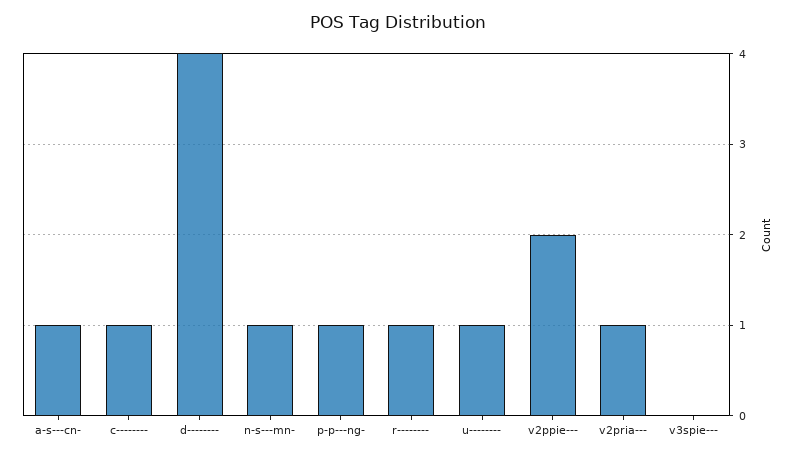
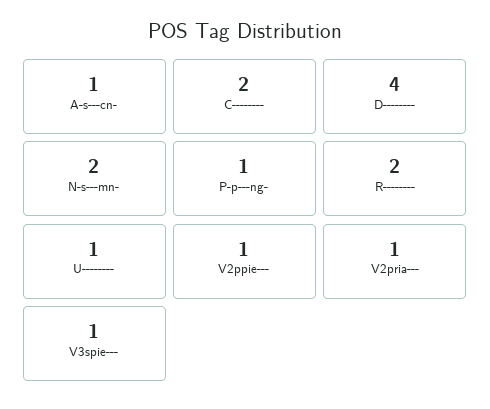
  {
    "a-s---cn-": 1,
-   "c--------": 1,
+   "c--------": 2,
    "d--------": 4,
-   "n-s---mn-": 1,
+   "n-s---mn-": 2,
    "p-p---ng-": 1,
-   "r--------": 1,
+   "r--------": 2,
    "u--------": 1,
-   "v2ppie---": 2,
+   "v2ppie---": 1,
    "v2pria---": 1,
-   "v3spie---": 0
+   "v3spie---": 1
  }

